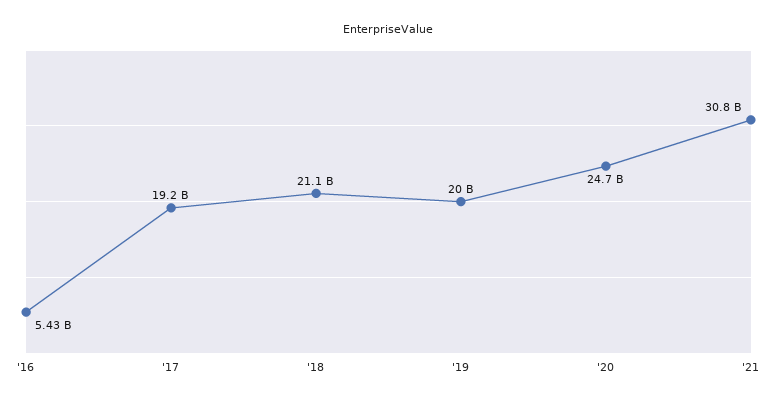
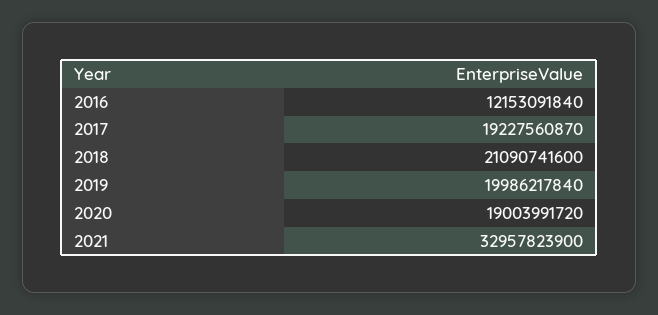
  {
-   "'16": 5430000000,
+   "'16": 12153091840,
    "'17": 19227560870,
    "'18": 21090741600,
    "'19": 19986217840,
-   "'20": 24700000000,
+   "'20": 19003991720,
-   "'21": 30800000000
+   "'21": 32957823900
  }

